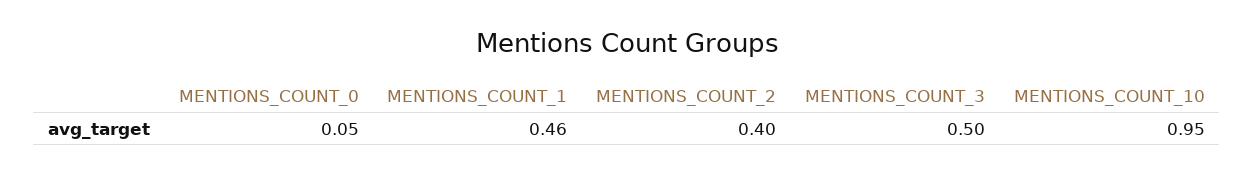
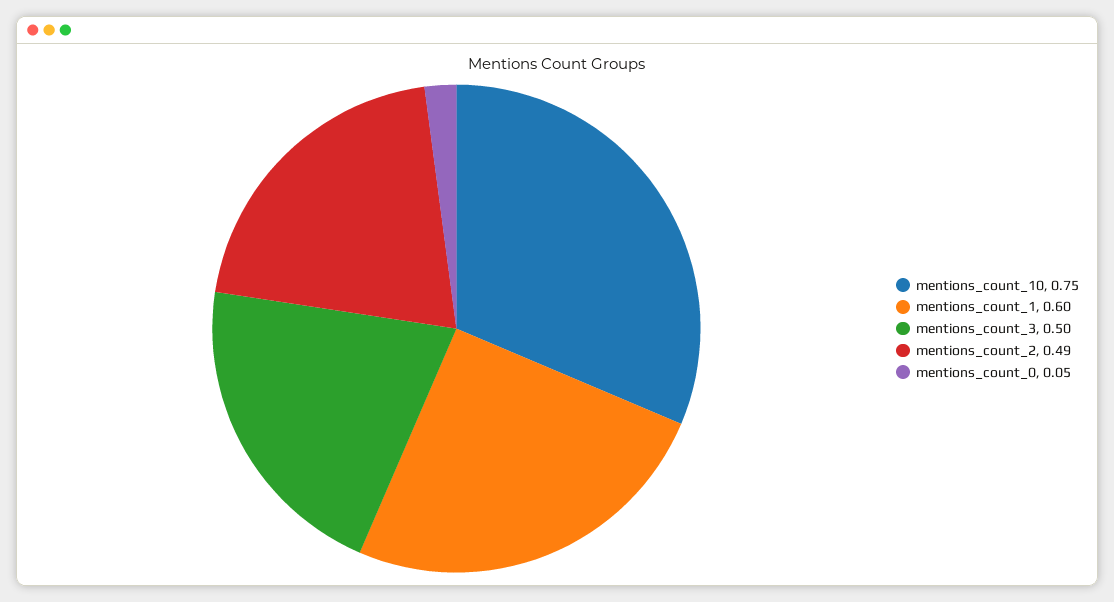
  {
    "MENTIONS_COUNT_0": 0.05,
-   "MENTIONS_COUNT_1": 0.46,
+   "MENTIONS_COUNT_1": 0.6,
-   "MENTIONS_COUNT_2": 0.4,
+   "MENTIONS_COUNT_2": 0.49,
    "MENTIONS_COUNT_3": 0.5,
-   "MENTIONS_COUNT_10": 0.95
+   "MENTIONS_COUNT_10": 0.75
  }

